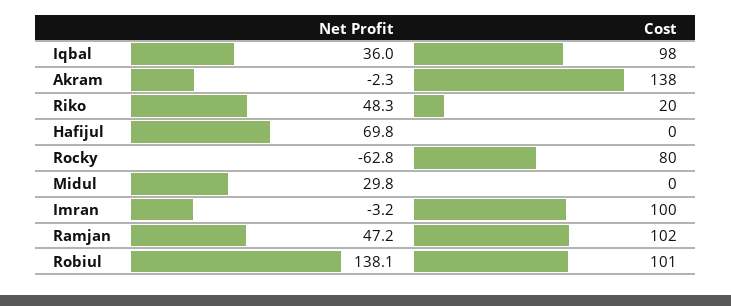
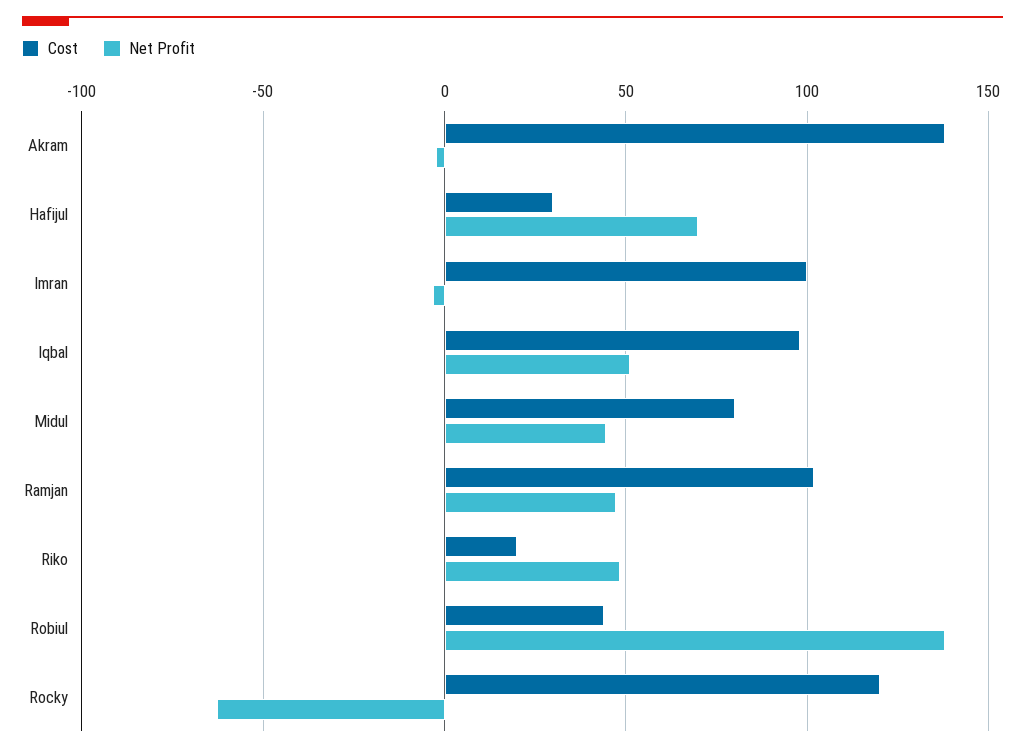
  {
    "Net Profit": {
-     "Iqbal": 36,
+     "Iqbal": 50,
      "Akram": -2.3,
      "Riko": 48.3,
      "Hafijul": 69.8,
      "Rocky": -62.8,
-     "Midul": 29.8,
+     "Midul": 45,
      "Imran": -3.2,
      "Ramjan": 47.2,
      "Robiul": 138.1
    },
    "Cost": {
      "Iqbal": 98,
      "Akram": 138,
      "Riko": 20,
-     "Hafijul": 0,
+     "Hafijul": 30,
-     "Rocky": 80,
+     "Rocky": 120,
-     "Midul": 0,
+     "Midul": 80,
      "Imran": 100,
      "Ramjan": 102,
-     "Robiul": 101
+     "Robiul": 45
    }
  }

